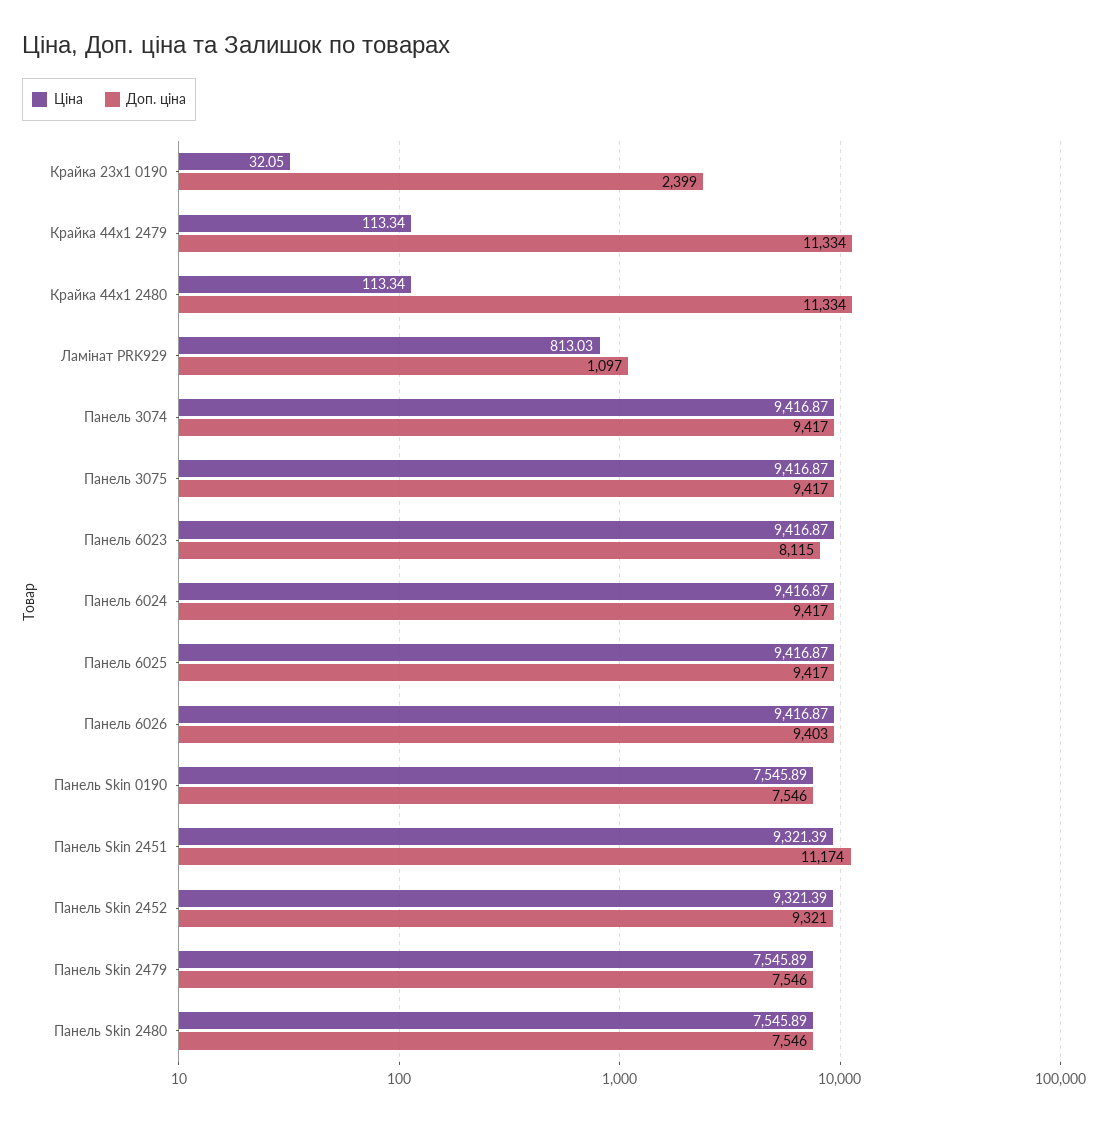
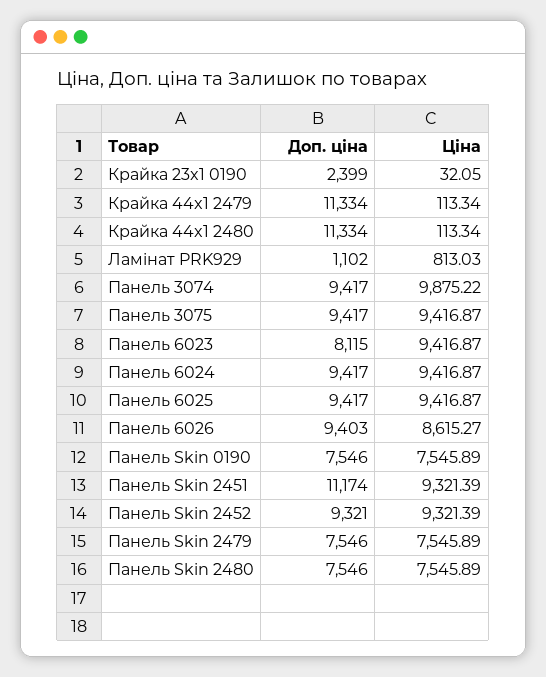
  {
    "Ціна": {
      "Крайка 23x1 0190": 32.05,
      "Крайка 44x1 2479": 113.34,
      "Крайка 44x1 2480": 113.34,
      "Ламінат PRK929": 813.03,
-     "Панель 3074": 9416.87,
+     "Панель 3074": 9875.22,
      "Панель 3075": 9416.87,
      "Панель 6023": 9416.87,
      "Панель 6024": 9416.87,
      "Панель 6025": 9416.87,
-     "Панель 6026": 9416.87,
+     "Панель 6026": 8615.27,
      "Панель Skin 0190": 7545.89,
      "Панель Skin 2451": 9321.39,
      "Панель Skin 2452": 9321.39,
      "Панель Skin 2479": 7545.89,
      "Панель Skin 2480": 7545.89
    },
    "Доп. ціна": {
      "Крайка 23x1 0190": 2399,
      "Крайка 44x1 2479": 11334,
      "Крайка 44x1 2480": 11334,
-     "Ламінат PRK929": 1097,
+     "Ламінат PRK929": 1102,
      "Панель 3074": 9417,
      "Панель 3075": 9417,
      "Панель 6023": 8115,
      "Панель 6024": 9417,
      "Панель 6025": 9417,
      "Панель 6026": 9403,
      "Панель Skin 0190": 7546,
      "Панель Skin 2451": 11174,
      "Панель Skin 2452": 9321,
      "Панель Skin 2479": 7546,
      "Панель Skin 2480": 7546
    }
  }

